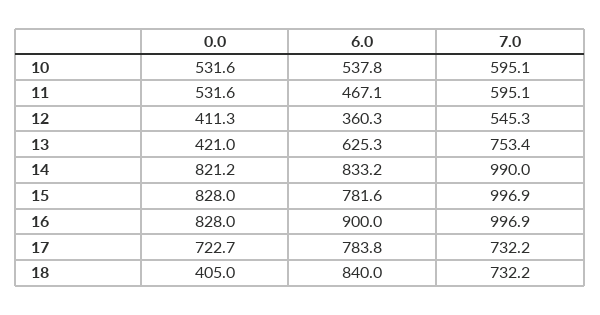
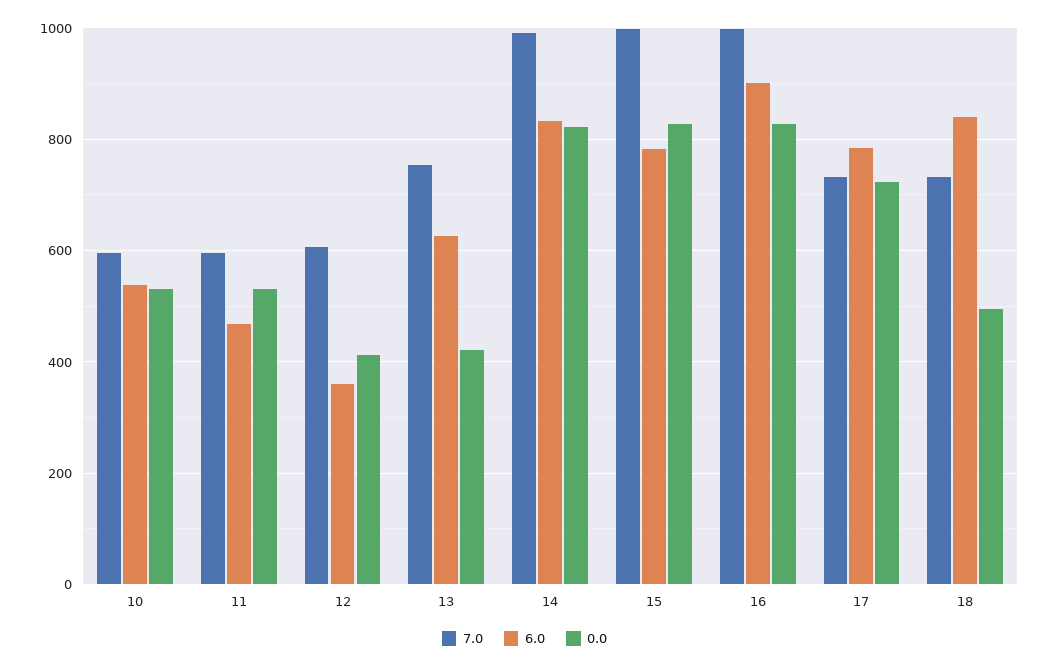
  {
    "0.0": {
      "10": 531.6,
      "11": 531.6,
      "12": 411.3,
      "13": 421,
      "14": 821.2,
      "15": 828,
      "16": 828,
      "17": 722.7,
-     "18": 405
+     "18": 500
    },
    "6.0": {
      "10": 537.8,
      "11": 467.1,
      "12": 360.3,
      "13": 625.3,
      "14": 833.2,
      "15": 781.6,
      "16": 900,
      "17": 783.8,
      "18": 840
    },
    "7.0": {
      "10": 595.1,
      "11": 595.1,
-     "12": 545.3,
+     "12": 600,
      "13": 753.4,
      "14": 990,
      "15": 996.9,
      "16": 996.9,
      "17": 732.2,
      "18": 732.2
    }
  }

